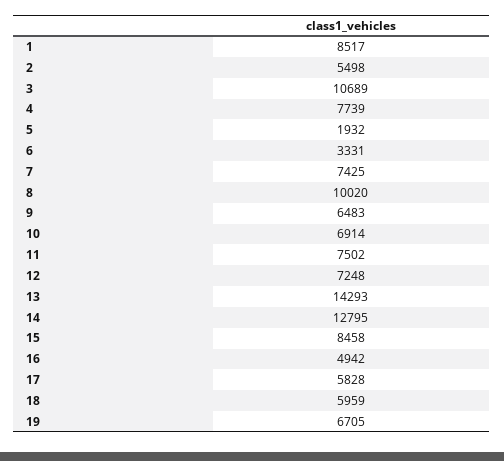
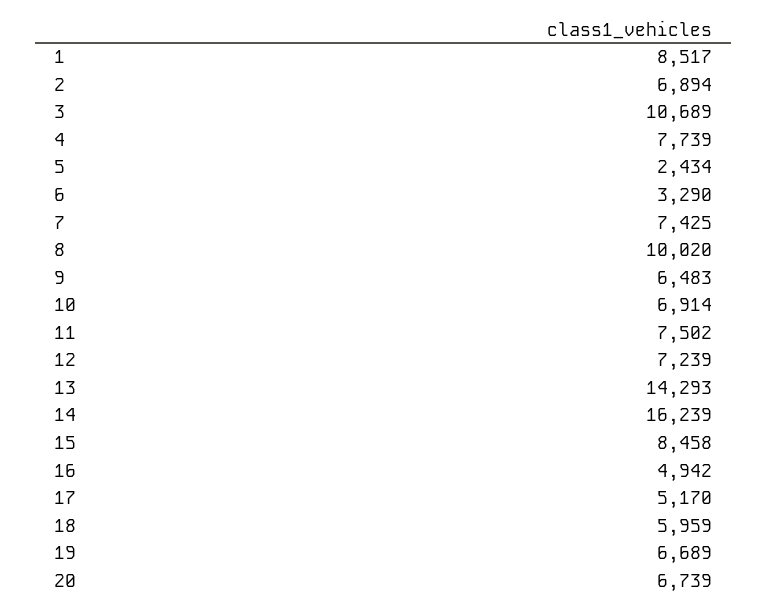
  {
    "1": 8517,
-   "2": 5498,
+   "2": 6894,
    "3": 10689,
    "4": 7739,
-   "5": 1932,
+   "5": 2434,
-   "6": 3331,
+   "6": 3290,
    "7": 7425,
    "8": 10020,
    "9": 6483,
    "10": 6914,
    "11": 7502,
-   "12": 7248,
+   "12": 7239,
    "13": 14293,
-   "14": 12795,
+   "14": 16239,
    "15": 8458,
    "16": 4942,
-   "17": 5828,
+   "17": 5170,
    "18": 5959,
-   "19": 6705
+   "19": 6689,
+   "20": 6739
  }

